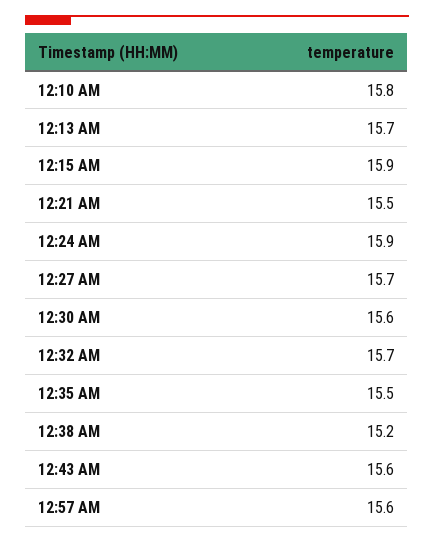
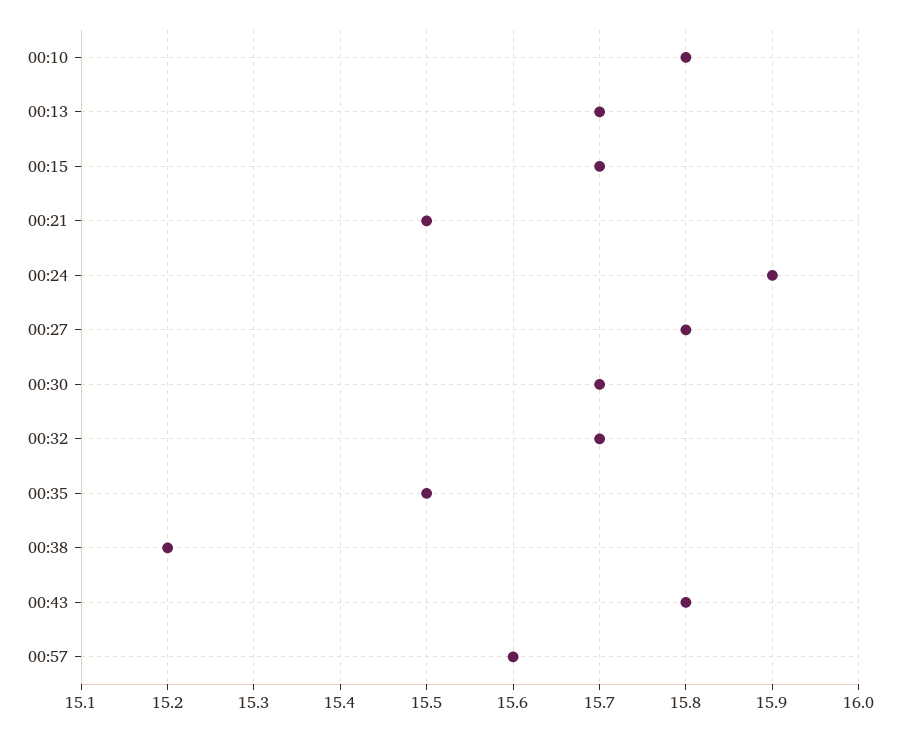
  {
    "12:10 AM": 15.8,
    "12:13 AM": 15.7,
-   "12:15 AM": 15.9,
+   "12:15 AM": 15.7,
    "12:21 AM": 15.5,
    "12:24 AM": 15.9,
-   "12:27 AM": 15.7,
+   "12:27 AM": 15.8,
-   "12:30 AM": 15.6,
+   "12:30 AM": 15.7,
    "12:32 AM": 15.7,
    "12:35 AM": 15.5,
    "12:38 AM": 15.2,
-   "12:43 AM": 15.6,
+   "12:43 AM": 15.8,
    "12:57 AM": 15.6
  }

